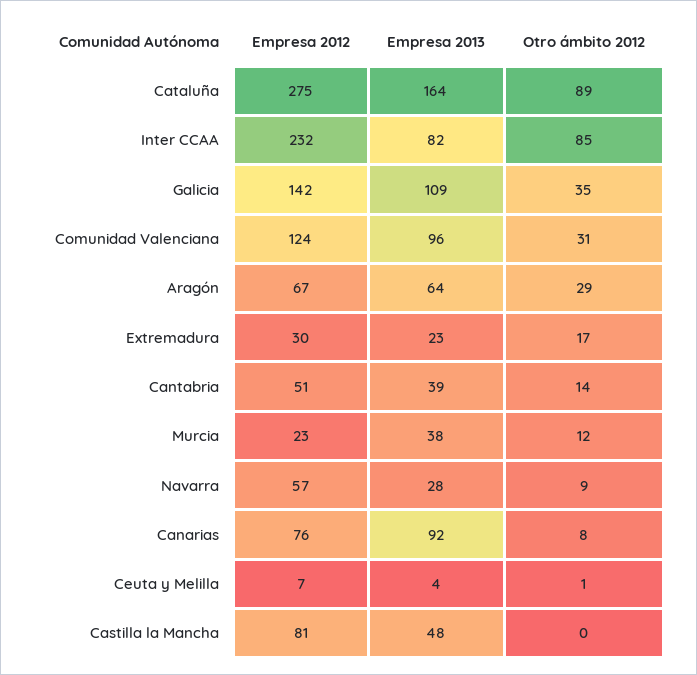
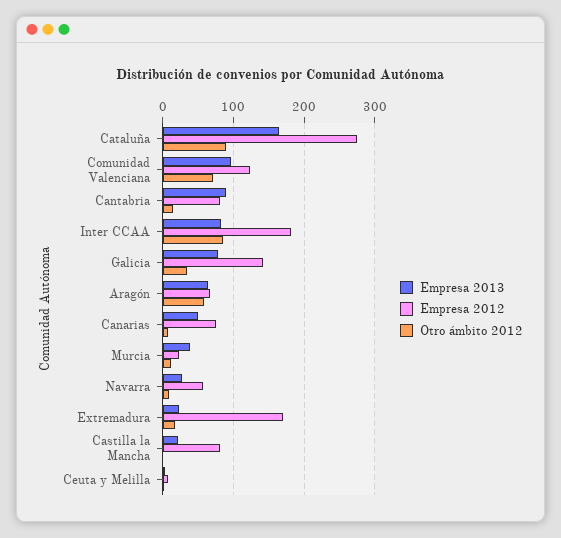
  {
    "Empresa 2012": {
      "Cataluña": 275,
-     "Inter CCAA": 232,
+     "Inter CCAA": 180,
      "Galicia": 142,
      "Comunidad Valenciana": 124,
      "Aragón": 67,
-     "Extremadura": 30,
+     "Extremadura": 170,
-     "Cantabria": 51,
+     "Cantabria": 80,
      "Murcia": 23,
      "Navarra": 57,
      "Canarias": 76,
      "Ceuta y Melilla": 7,
      "Castilla la Mancha": 81
    },
    "Empresa 2013": {
      "Cataluña": 164,
      "Inter CCAA": 82,
-     "Galicia": 109,
+     "Galicia": 80,
      "Comunidad Valenciana": 96,
      "Aragón": 64,
      "Extremadura": 23,
-     "Cantabria": 39,
+     "Cantabria": 90,
      "Murcia": 38,
      "Navarra": 28,
-     "Canarias": 92,
+     "Canarias": 50,
      "Ceuta y Melilla": 4,
-     "Castilla la Mancha": 48
+     "Castilla la Mancha": 20
    },
    "Otro ámbito 2012": {
      "Cataluña": 89,
      "Inter CCAA": 85,
      "Galicia": 35,
-     "Comunidad Valenciana": 31,
+     "Comunidad Valenciana": 70,
-     "Aragón": 29,
+     "Aragón": 60,
      "Extremadura": 17,
      "Cantabria": 14,
      "Murcia": 12,
      "Navarra": 9,
      "Canarias": 8,
      "Ceuta y Melilla": 1,
      "Castilla la Mancha": 0
    }
  }

